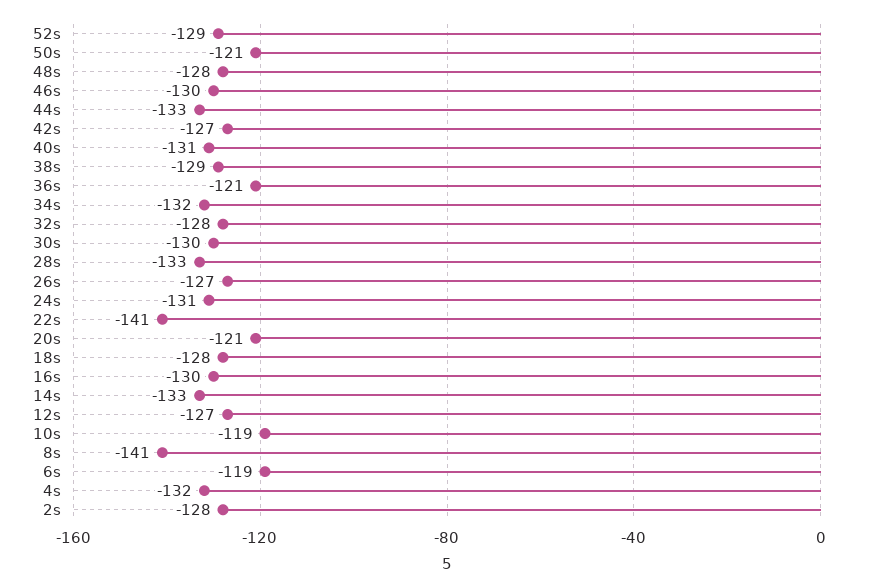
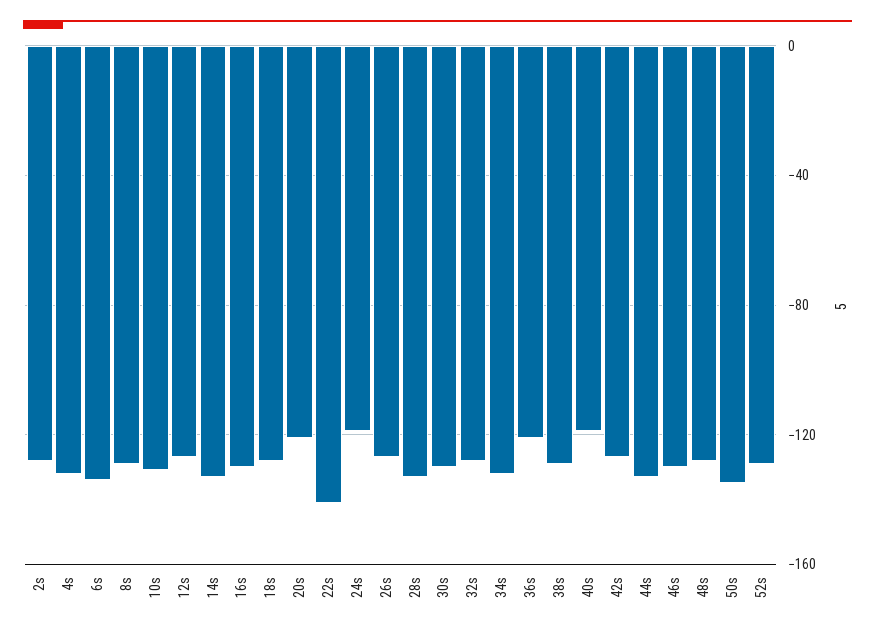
  {
    "52s": -129,
-   "50s": -121,
+   "50s": -135,
    "48s": -128,
    "46s": -130,
    "44s": -133,
    "42s": -127,
-   "40s": -131,
+   "40s": -120,
    "38s": -129,
    "36s": -121,
    "34s": -132,
    "32s": -128,
    "30s": -130,
    "28s": -133,
    "26s": -127,
-   "24s": -131,
+   "24s": -120,
    "22s": -141,
    "20s": -121,
    "18s": -128,
    "16s": -130,
    "14s": -133,
    "12s": -127,
-   "10s": -119,
+   "10s": -130,
-   "8s": -141,
+   "8s": -130,
-   "6s": -119,
+   "6s": -135,
    "4s": -132,
    "2s": -128
  }

